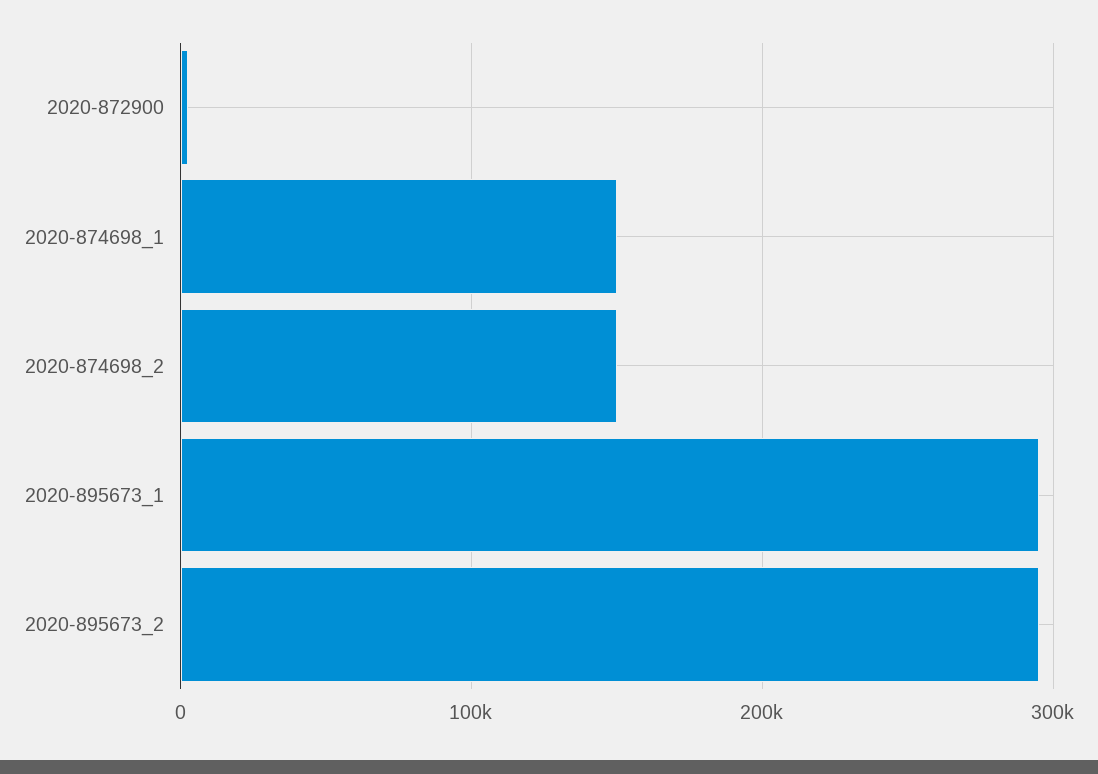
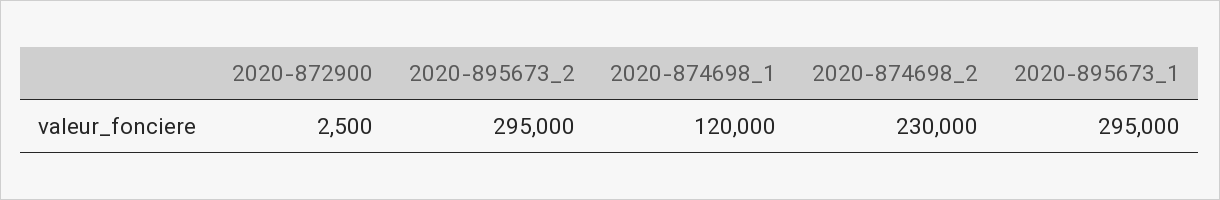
  {
    "2020-872900": 2500,
-   "2020-874698_1": 150000,
+   "2020-874698_1": 120000,
-   "2020-874698_2": 150000,
+   "2020-874698_2": 230000,
    "2020-895673_1": 295000,
    "2020-895673_2": 295000
  }

